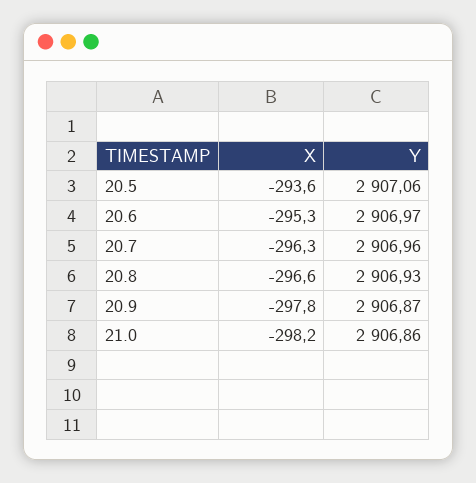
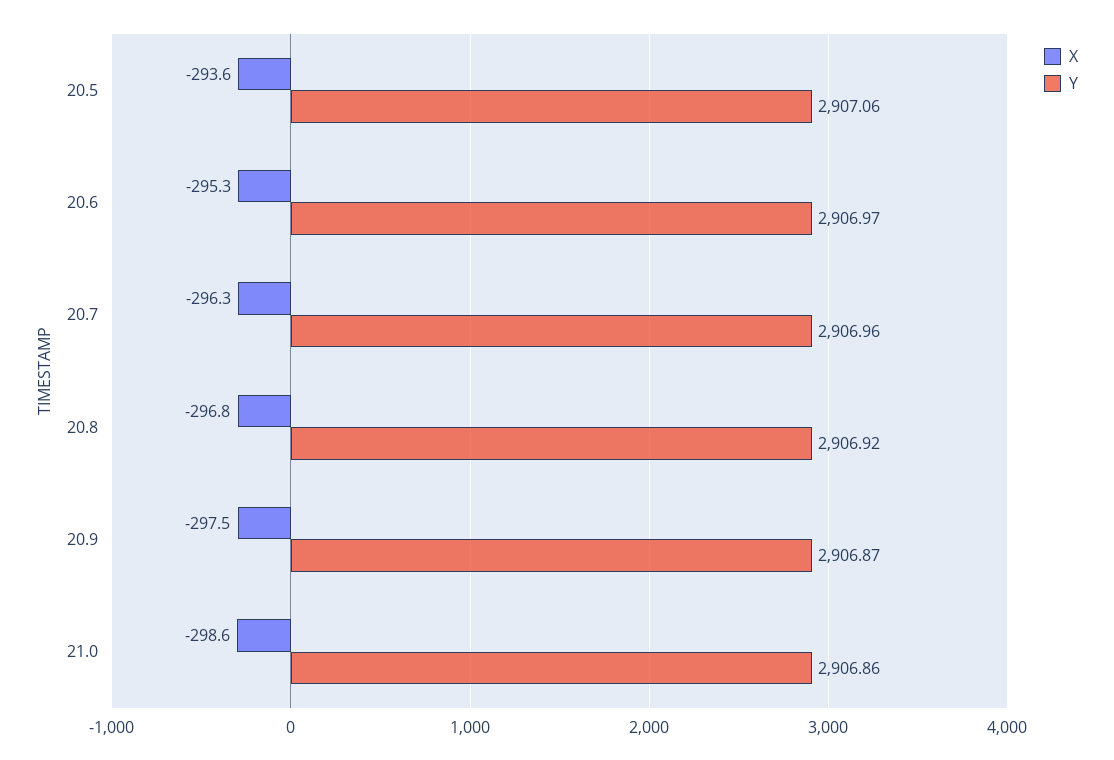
  {
    "X": {
      "20.5": -293.6,
      "20.6": -295.3,
      "20.7": -296.3,
-     "20.8": -296.6,
+     "20.8": -296.8,
-     "20.9": -297.8,
+     "20.9": -297.5,
-     "21.0": -298.2
+     "21.0": -298.6
    },
    "Y": {
      "20.5": 2907.06,
      "20.6": 2906.97,
      "20.7": 2906.96,
-     "20.8": 2906.93,
+     "20.8": 2906.92,
      "20.9": 2906.87,
      "21.0": 2906.86
    }
  }

